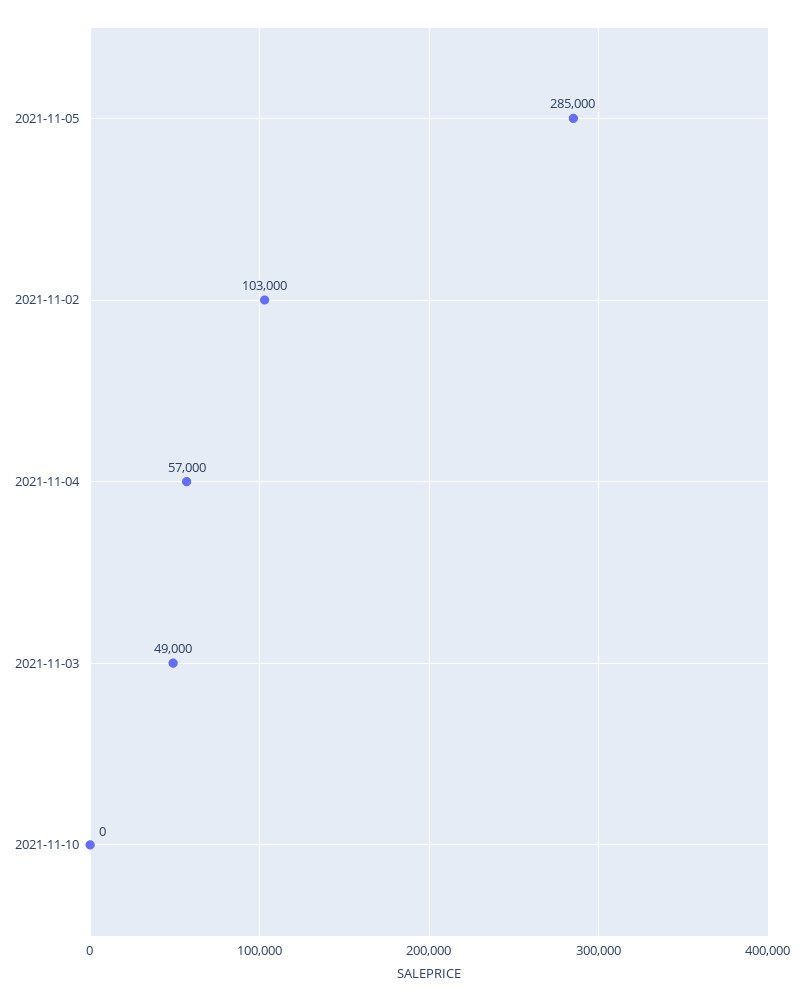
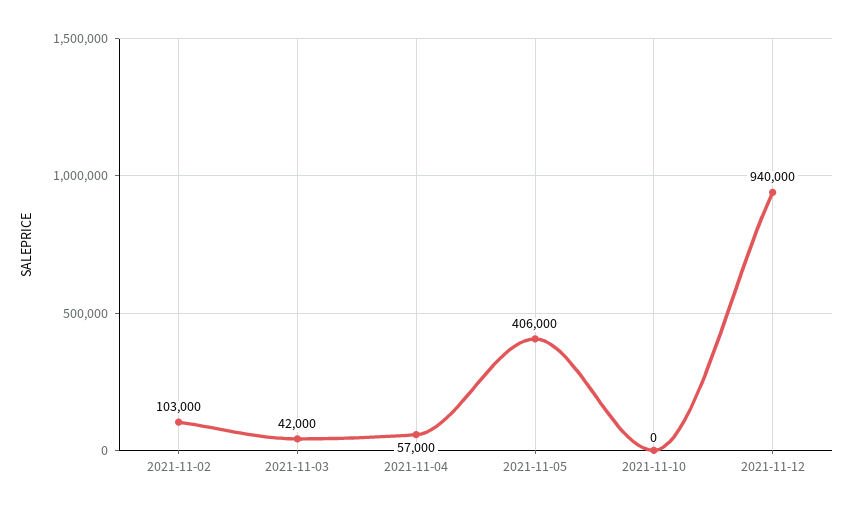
  {
-   "2021-11-05": 285000,
+   "2021-11-05": 406000,
    "2021-11-02": 103000,
    "2021-11-04": 57000,
-   "2021-11-03": 49000,
+   "2021-11-03": 42000,
-   "2021-11-10": 0
+   "2021-11-10": 0,
+   "2021-11-12": 940000
  }

